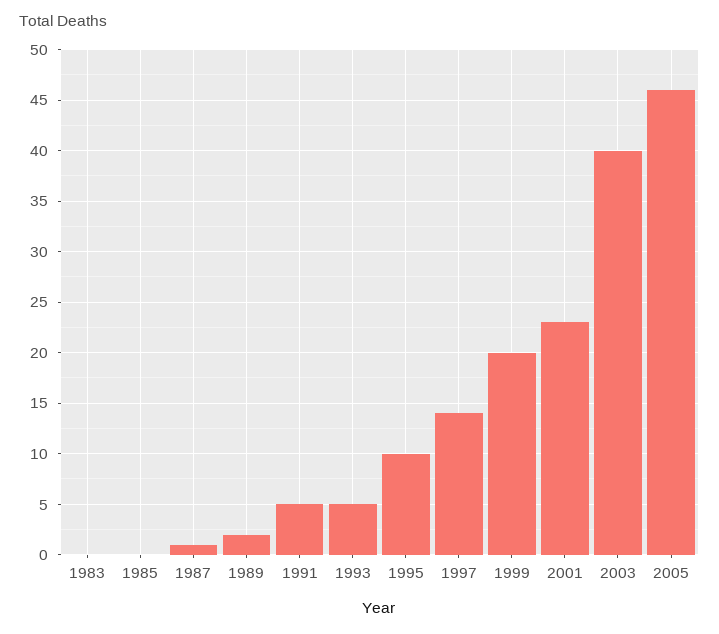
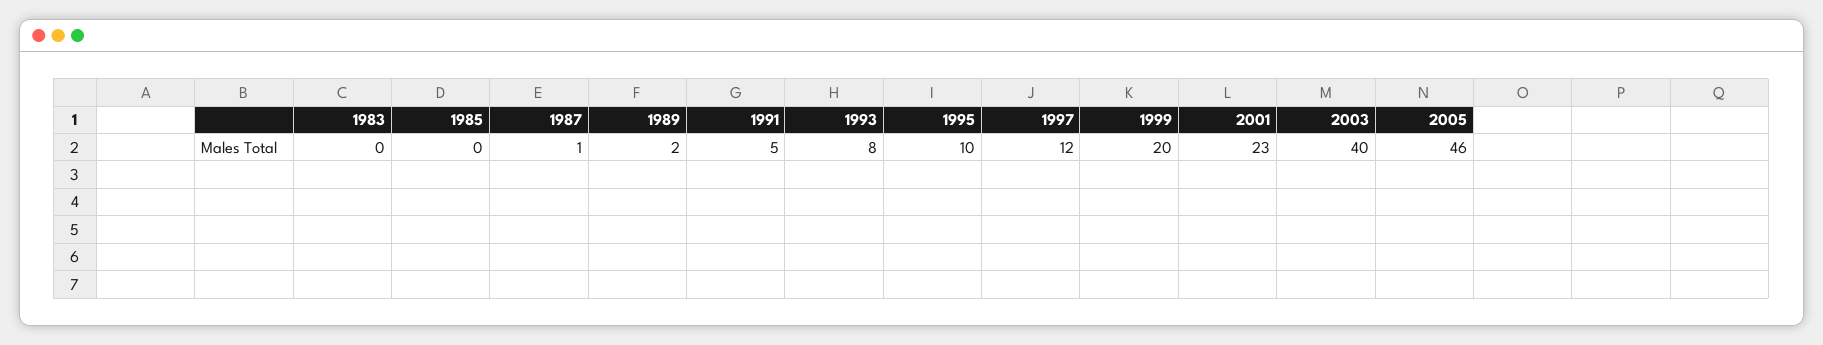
  {
    "1983": 0,
    "1985": 0,
    "1987": 1,
    "1989": 2,
    "1991": 5,
-   "1993": 5,
+   "1993": 8,
    "1995": 10,
-   "1997": 14,
+   "1997": 12,
    "1999": 20,
    "2001": 23,
    "2003": 40,
    "2005": 46
  }

